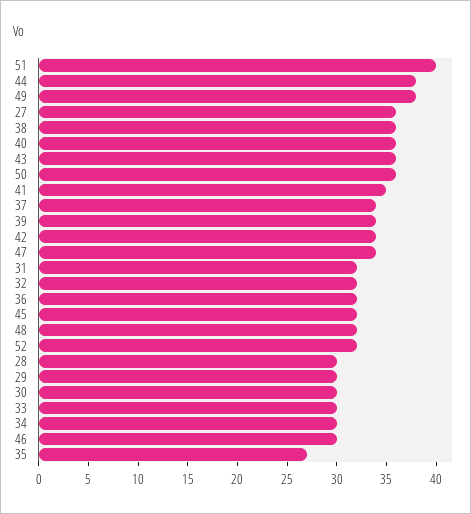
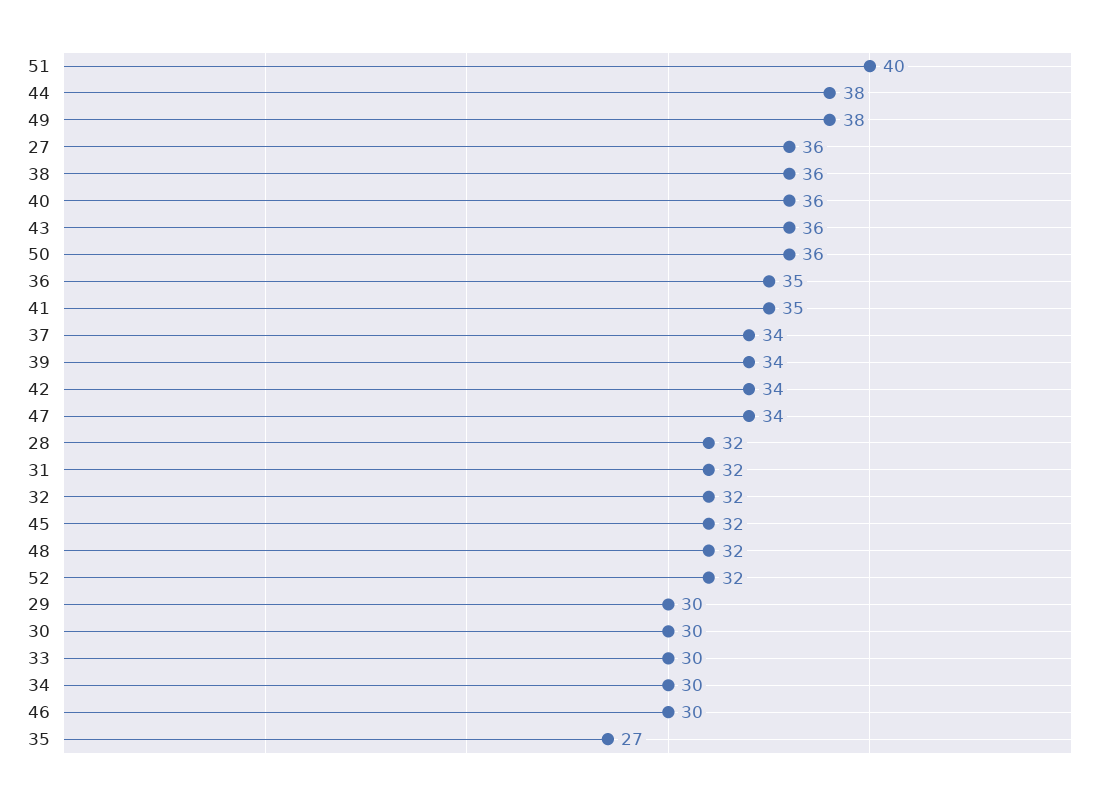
  {
    "51": 40,
    "44": 38,
    "49": 38,
    "27": 36,
    "38": 36,
    "40": 36,
    "43": 36,
    "50": 36,
    "41": 35,
    "37": 34,
    "39": 34,
    "42": 34,
    "47": 34,
    "31": 32,
    "32": 32,
-   "36": 32,
+   "36": 35,
    "45": 32,
    "48": 32,
    "52": 32,
-   "28": 30,
+   "28": 32,
    "29": 30,
    "30": 30,
    "33": 30,
    "34": 30,
    "46": 30,
    "35": 27
  }

